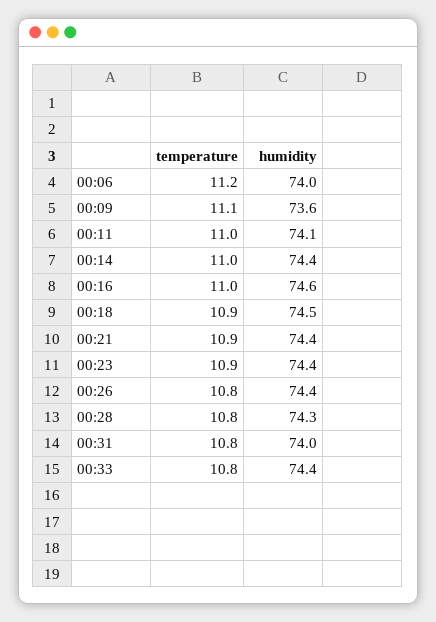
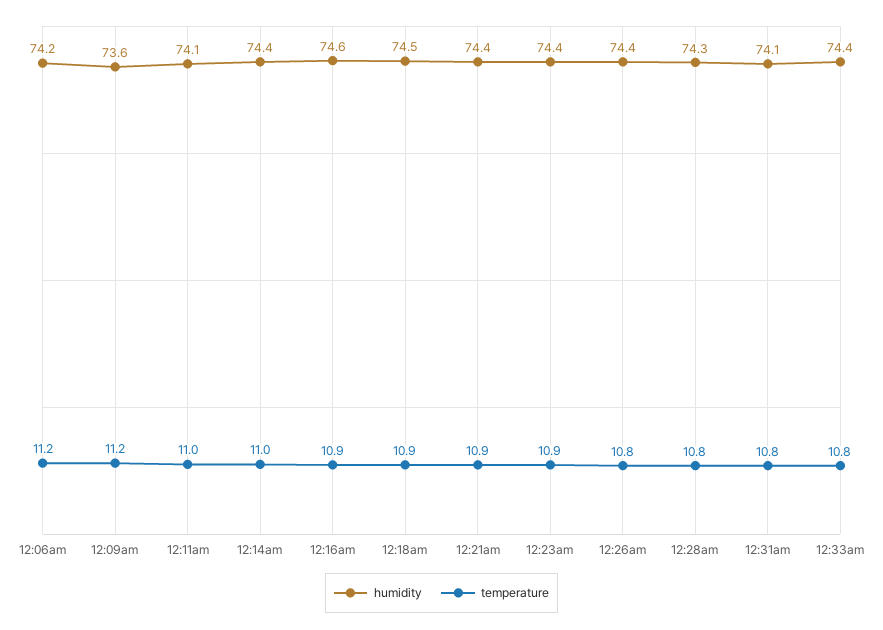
  {
    "temperature": {
      "00:06": 11.2,
-     "00:09": 11.1,
+     "00:09": 11.2,
      "00:11": 11,
      "00:14": 11,
-     "00:16": 11,
+     "00:16": 10.9,
      "00:18": 10.9,
      "00:21": 10.9,
      "00:23": 10.9,
      "00:26": 10.8,
      "00:28": 10.8,
      "00:31": 10.8,
      "00:33": 10.8
    },
    "humidity": {
-     "00:06": 74,
+     "00:06": 74.2,
      "00:09": 73.6,
      "00:11": 74.1,
      "00:14": 74.4,
      "00:16": 74.6,
      "00:18": 74.5,
      "00:21": 74.4,
      "00:23": 74.4,
      "00:26": 74.4,
      "00:28": 74.3,
-     "00:31": 74,
+     "00:31": 74.1,
      "00:33": 74.4
    }
  }

